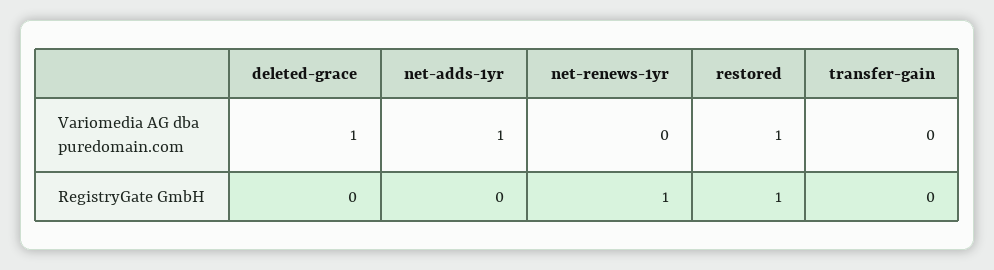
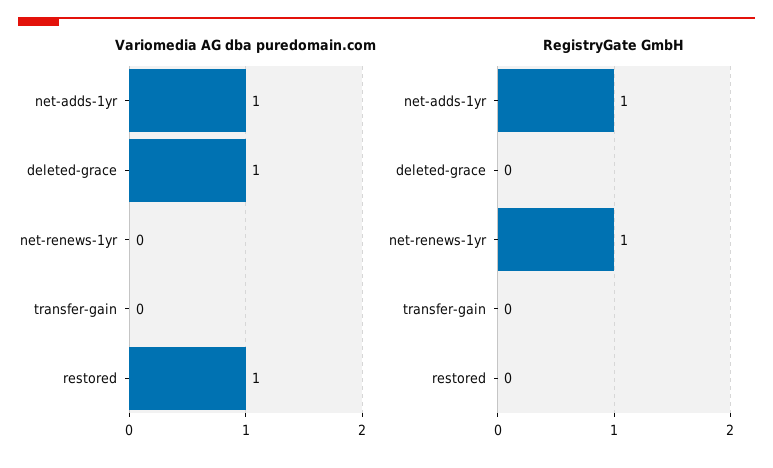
  {
    "Variomedia AG dba puredomain.com": {
      "deleted-grace": 1,
      "net-adds-1yr": 1,
      "net-renews-1yr": 0,
      "restored": 1,
      "transfer-gain": 0
    },
    "RegistryGate GmbH": {
      "deleted-grace": 0,
-     "net-adds-1yr": 0,
+     "net-adds-1yr": 1,
      "net-renews-1yr": 1,
-     "restored": 1,
+     "restored": 0,
      "transfer-gain": 0
    }
  }

